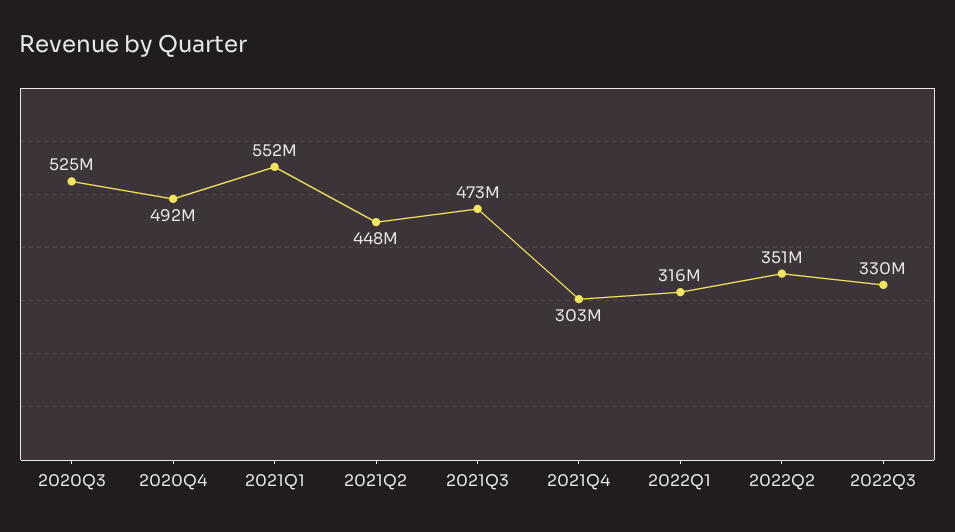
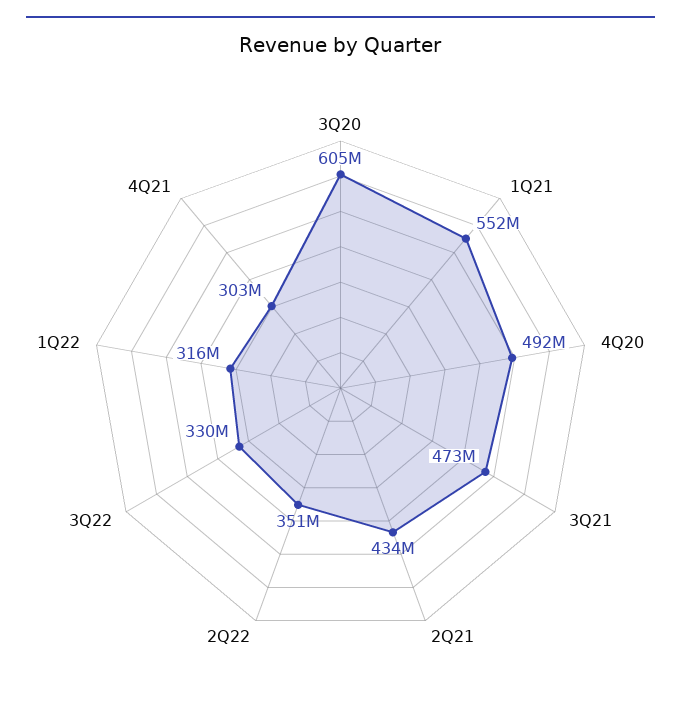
  {
-   "2020Q3": 525000000,
+   "2020Q3": 605000000,
    "2020Q4": 492000000,
    "2021Q1": 552000000,
-   "2021Q2": 448000000,
+   "2021Q2": 434000000,
    "2021Q3": 473000000,
    "2021Q4": 303000000,
    "2022Q1": 316000000,
    "2022Q2": 351000000,
    "2022Q3": 330000000
  }

